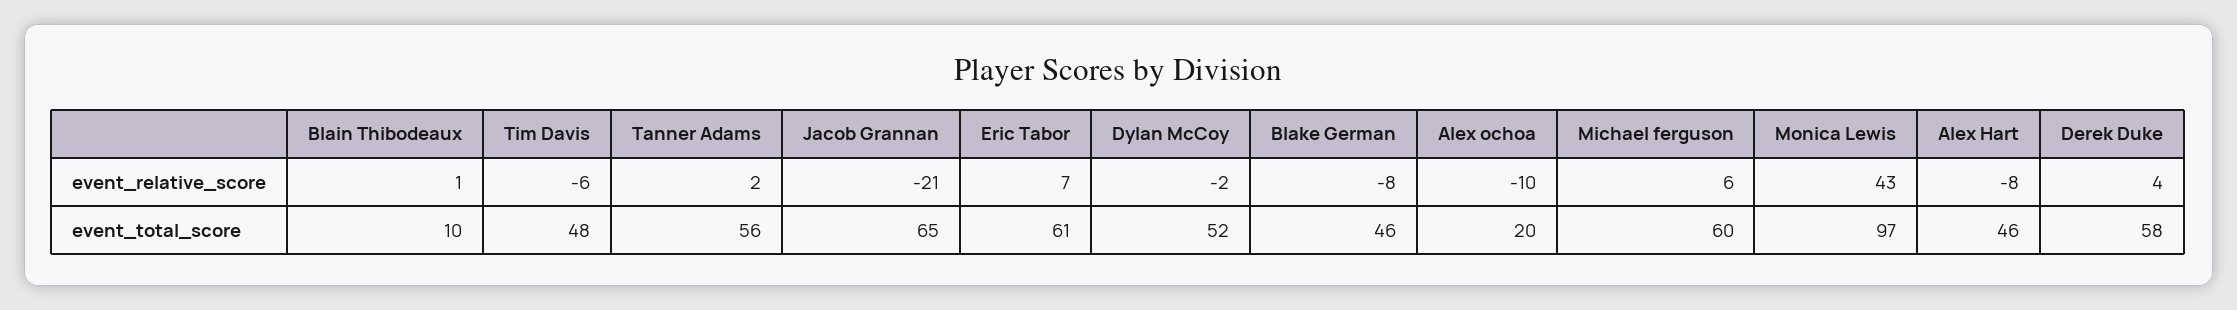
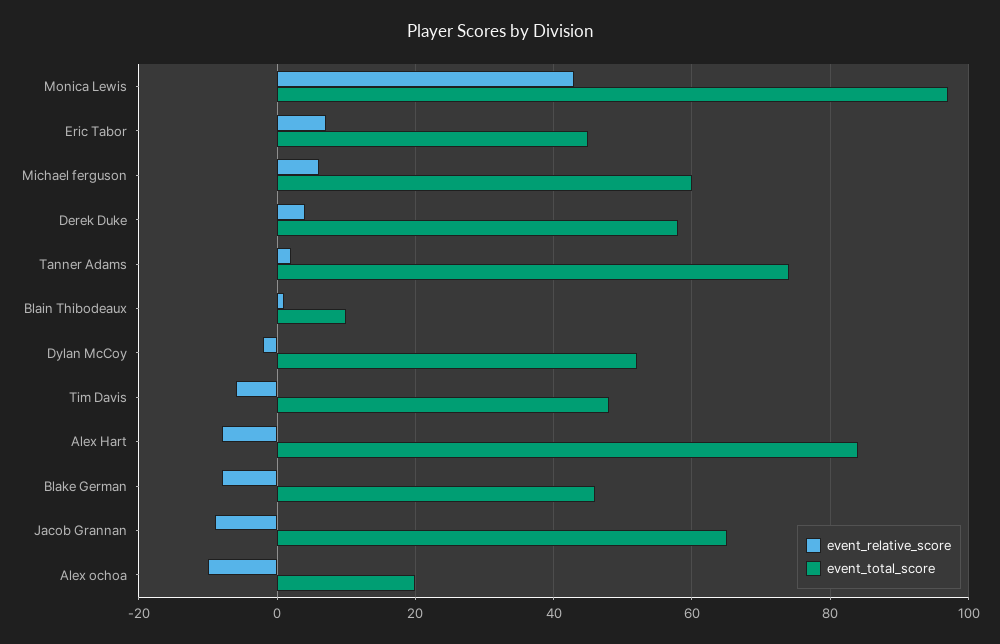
  {
    "event_relative_score": {
      "Blain Thibodeaux": 1,
      "Tim Davis": -6,
      "Tanner Adams": 2,
-     "Jacob Grannan": -21,
+     "Jacob Grannan": -10,
      "Eric Tabor": 7,
      "Dylan McCoy": -2,
      "Blake German": -8,
      "Alex ochoa": -10,
      "Michael ferguson": 6,
      "Monica Lewis": 43,
      "Alex Hart": -8,
      "Derek Duke": 4
    },
    "event_total_score": {
      "Blain Thibodeaux": 10,
      "Tim Davis": 48,
-     "Tanner Adams": 56,
+     "Tanner Adams": 75,
      "Jacob Grannan": 65,
-     "Eric Tabor": 61,
+     "Eric Tabor": 45,
      "Dylan McCoy": 52,
      "Blake German": 46,
      "Alex ochoa": 20,
      "Michael ferguson": 60,
      "Monica Lewis": 97,
-     "Alex Hart": 46,
+     "Alex Hart": 85,
      "Derek Duke": 58
    }
  }

